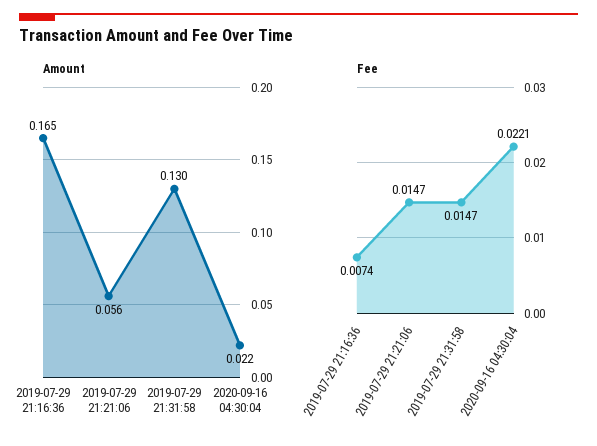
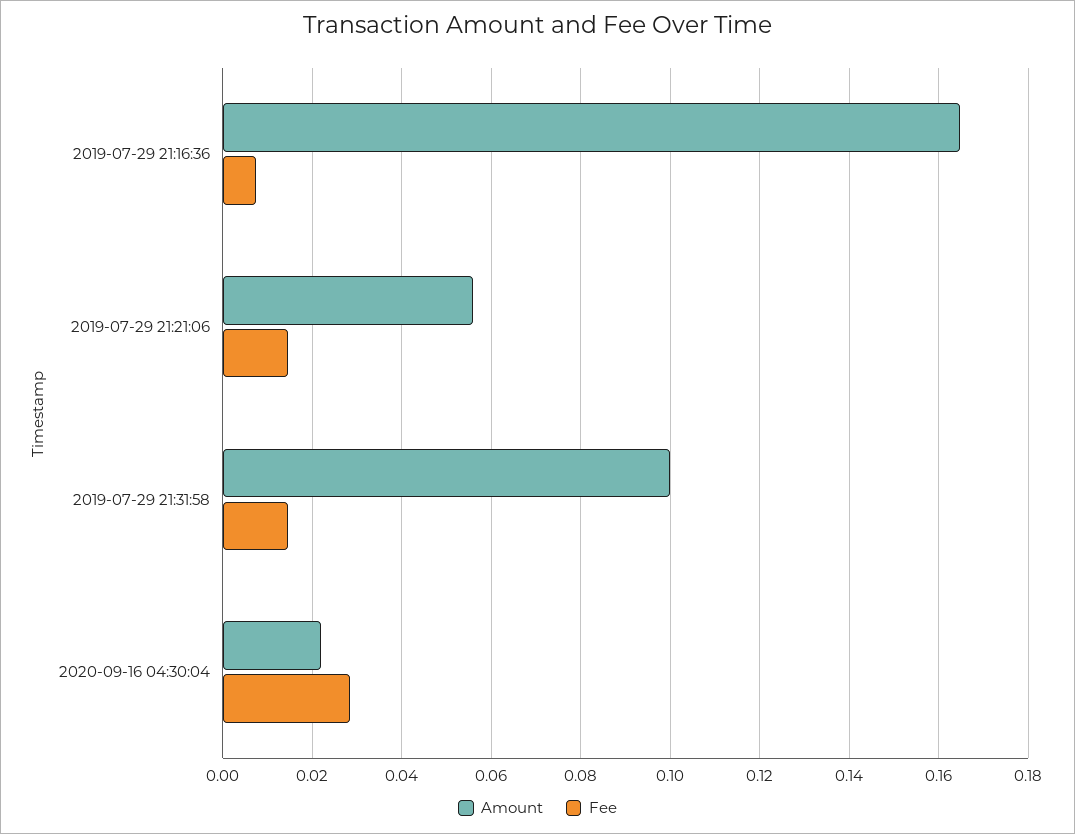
  {
    "Amount": {
      "2019-07-29 21:16:36": 0.165,
      "2019-07-29 21:21:06": 0.056,
-     "2019-07-29 21:31:58": 0.13,
+     "2019-07-29 21:31:58": 0.1,
      "2020-09-16 04:30:04": 0.022
    },
    "Fee": {
      "2019-07-29 21:16:36": 0.0074,
      "2019-07-29 21:21:06": 0.0147,
      "2019-07-29 21:31:58": 0.0147,
-     "2020-09-16 04:30:04": 0.0221
+     "2020-09-16 04:30:04": 0.028
    }
  }

